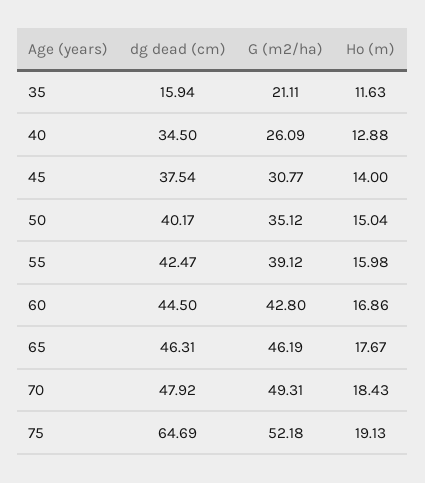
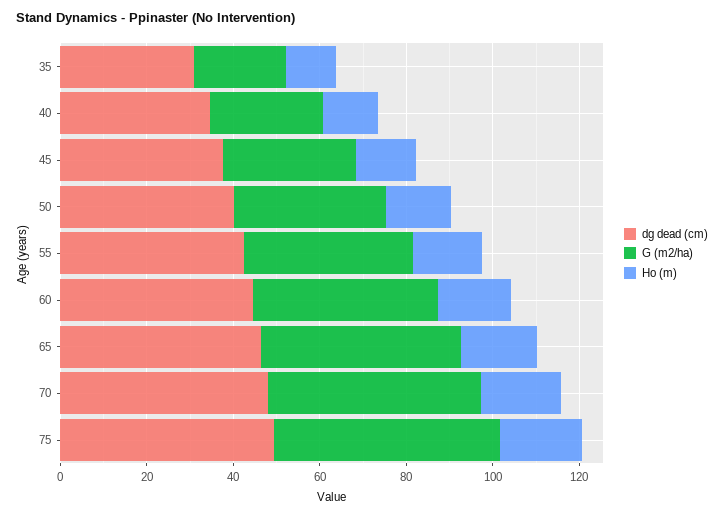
  {
    "dg dead (cm)": {
-     "35": 15.94,
+     "35": 30,
      "40": 34.5,
      "45": 37.54,
      "50": 40.17,
      "55": 42.47,
      "60": 44.5,
      "65": 46.31,
      "70": 47.92,
-     "75": 64.69
+     "75": 50
    },
    "G (m2/ha)": {
      "35": 21.11,
      "40": 26.09,
      "45": 30.77,
      "50": 35.12,
      "55": 39.12,
      "60": 42.8,
      "65": 46.19,
      "70": 49.31,
      "75": 52.18
    },
    "Ho (m)": {
      "35": 11.63,
      "40": 12.88,
      "45": 14,
      "50": 15.04,
      "55": 15.98,
      "60": 16.86,
      "65": 17.67,
      "70": 18.43,
      "75": 19.13
    }
  }

